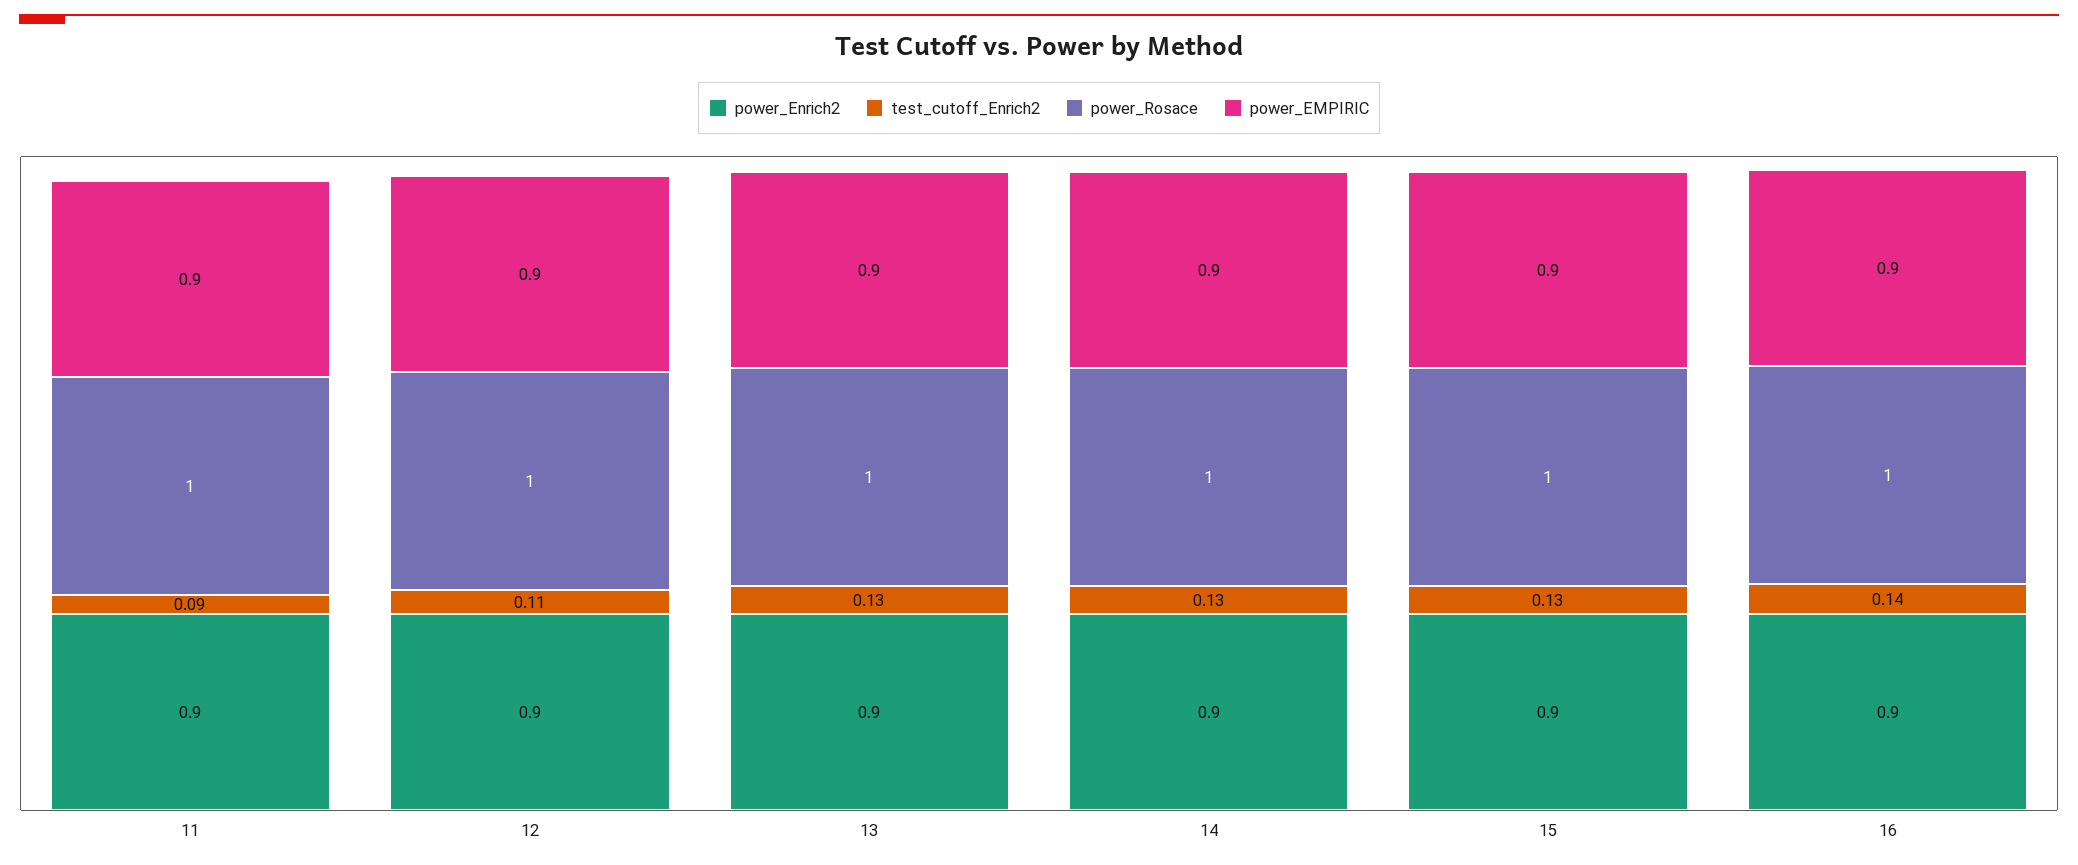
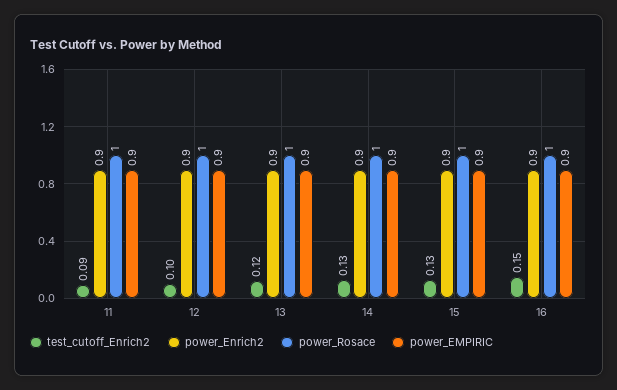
  {
    "power_Enrich2": {
      "11": 0.9,
      "12": 0.9,
      "13": 0.9,
      "14": 0.9,
      "15": 0.9,
      "16": 0.9
    },
    "test_cutoff_Enrich2": {
      "11": 0.09,
-     "12": 0.11,
+     "12": 0.1,
-     "13": 0.13,
+     "13": 0.12,
      "14": 0.13,
      "15": 0.13,
-     "16": 0.14
+     "16": 0.15
    },
    "power_Rosace": {
      "11": 1,
      "12": 1,
      "13": 1,
      "14": 1,
      "15": 1,
      "16": 1
    },
    "power_EMPIRIC": {
      "11": 0.9,
      "12": 0.9,
      "13": 0.9,
      "14": 0.9,
      "15": 0.9,
      "16": 0.9
    }
  }

